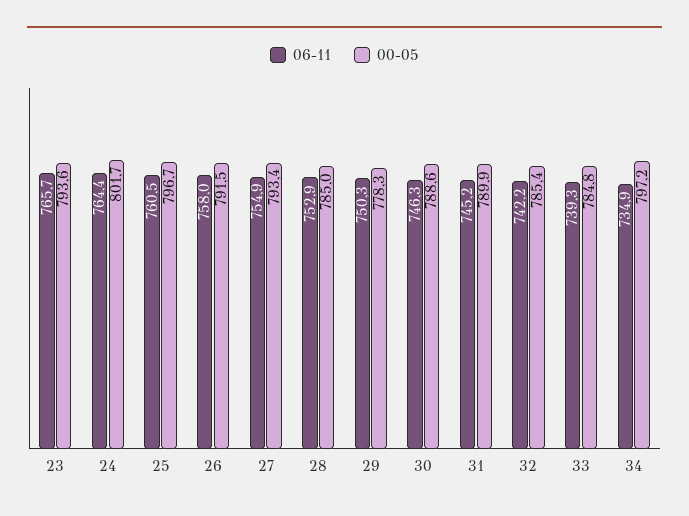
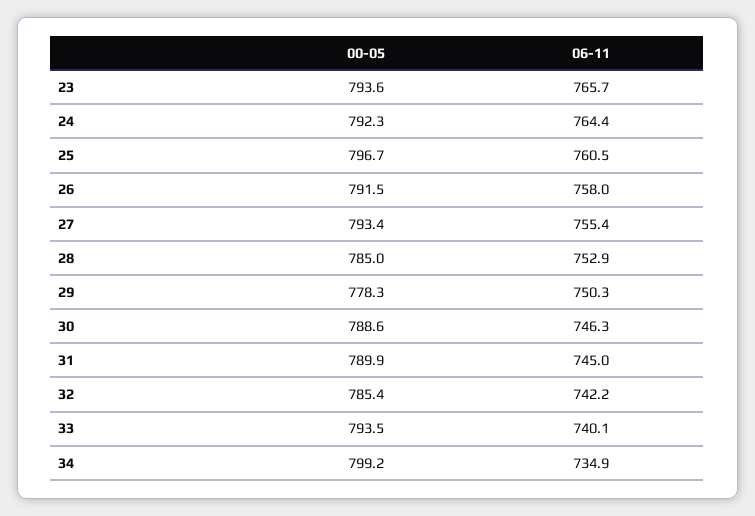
  {
    "06-11": {
      "23": 765.7,
      "24": 764.4,
      "25": 760.5,
      "26": 758,
-     "27": 754.9,
+     "27": 755.4,
      "28": 752.9,
      "29": 750.3,
      "30": 746.3,
-     "31": 745.2,
+     "31": 745,
      "32": 742.2,
-     "33": 739.3,
+     "33": 740.1,
      "34": 734.9
    },
    "00-05": {
      "23": 793.6,
-     "24": 801.7,
+     "24": 792.3,
      "25": 796.7,
      "26": 791.5,
      "27": 793.4,
      "28": 785,
      "29": 778.3,
      "30": 788.6,
      "31": 789.9,
      "32": 785.4,
-     "33": 784.8,
+     "33": 793.5,
-     "34": 797.2
+     "34": 799.2
    }
  }

